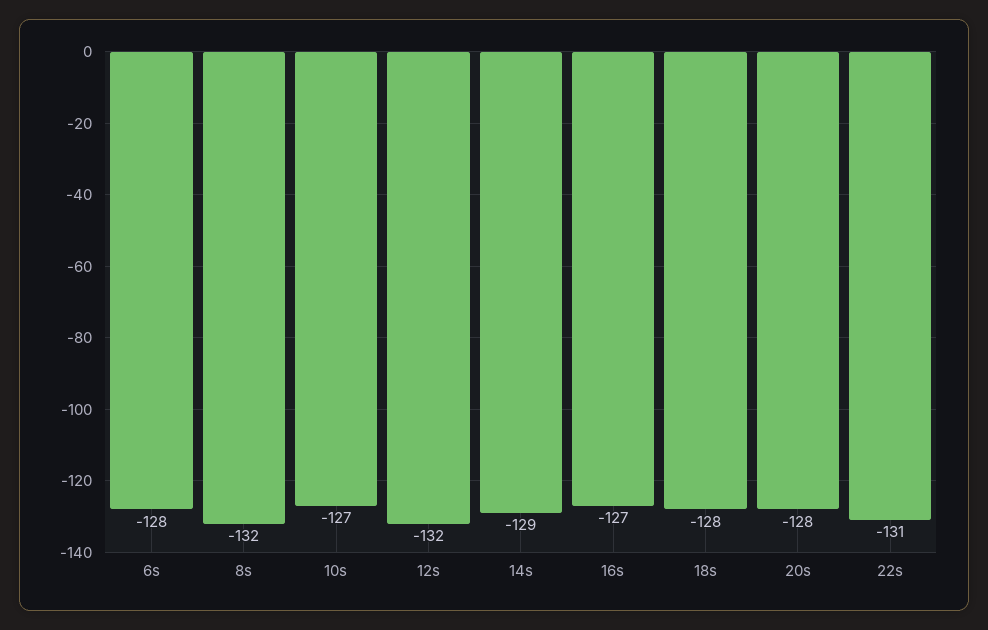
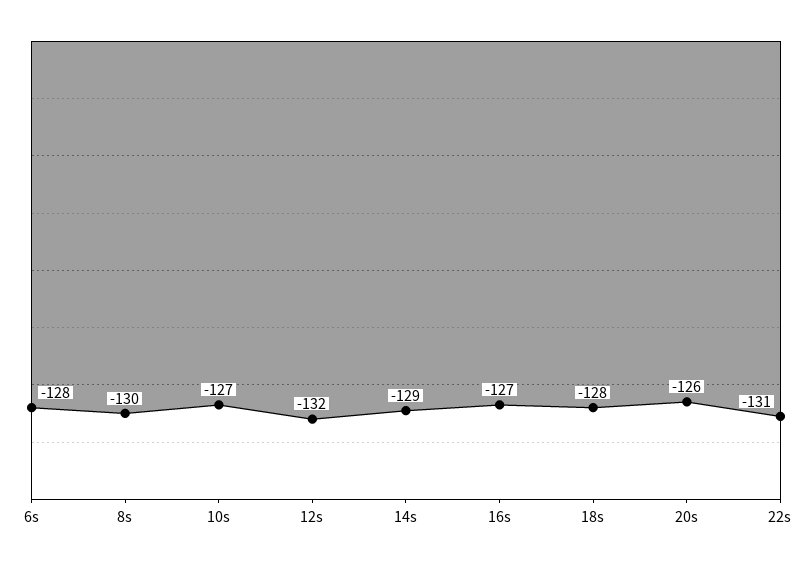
  {
    "6s": -128,
-   "8s": -132,
+   "8s": -130,
    "10s": -127,
    "12s": -132,
    "14s": -129,
    "16s": -127,
    "18s": -128,
-   "20s": -128,
+   "20s": -126,
    "22s": -131
  }

